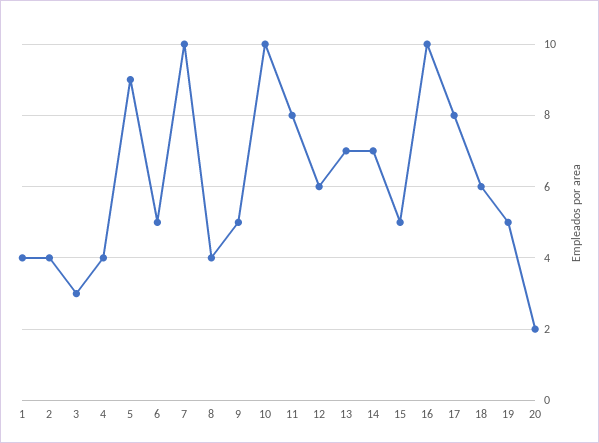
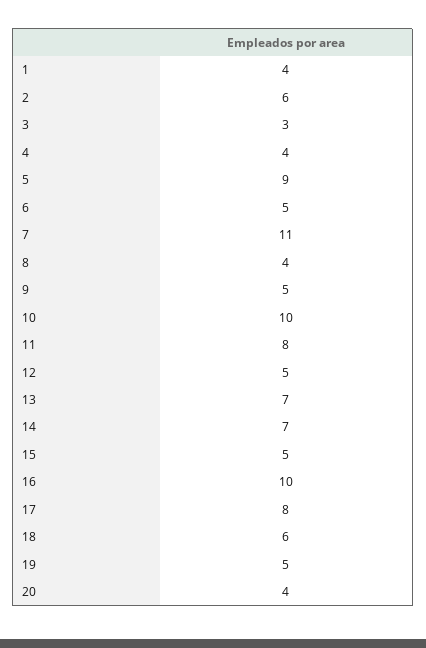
  {
    "1": 4,
-   "2": 4,
+   "2": 6,
    "3": 3,
    "4": 4,
    "5": 9,
    "6": 5,
-   "7": 10,
+   "7": 11,
    "8": 4,
    "9": 5,
    "10": 10,
    "11": 8,
-   "12": 6,
+   "12": 5,
    "13": 7,
    "14": 7,
    "15": 5,
    "16": 10,
    "17": 8,
    "18": 6,
    "19": 5,
-   "20": 2
+   "20": 4
  }

